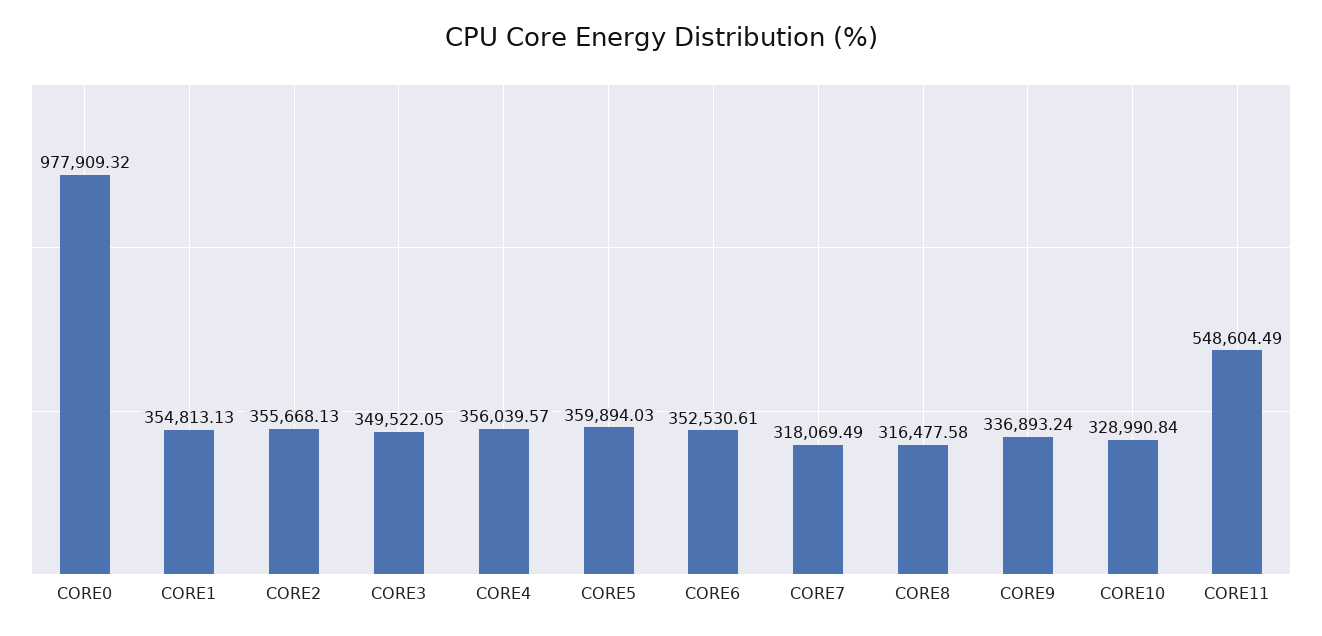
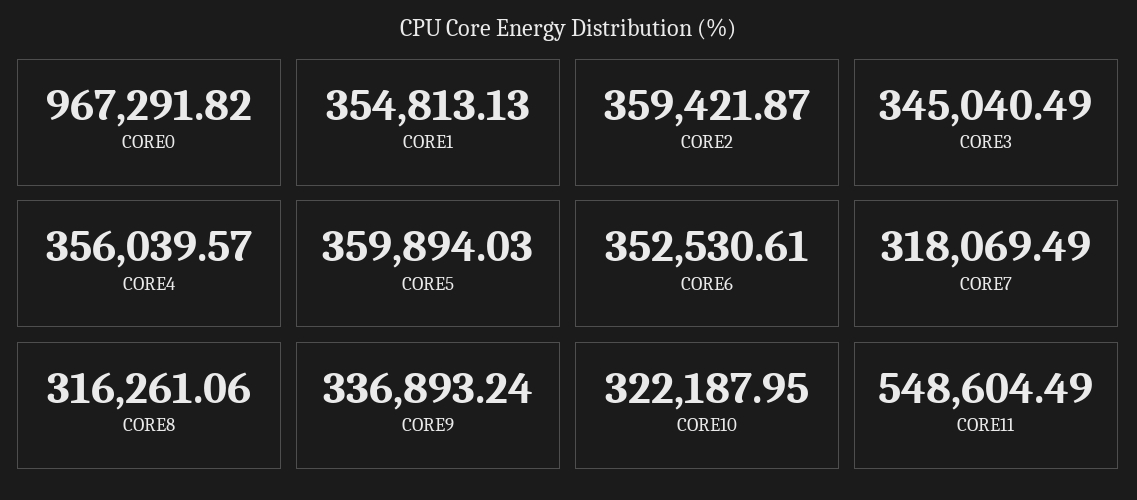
  {
-   "CORE0": 977909.32,
+   "CORE0": 967291.82,
    "CORE1": 354813.13,
-   "CORE2": 355668.13,
+   "CORE2": 359421.87,
-   "CORE3": 349522.05,
+   "CORE3": 345040.49,
    "CORE4": 356039.57,
    "CORE5": 359894.03,
    "CORE6": 352530.61,
    "CORE7": 318069.49,
-   "CORE8": 316477.58,
+   "CORE8": 316261.06,
    "CORE9": 336893.24,
-   "CORE10": 328990.84,
+   "CORE10": 322187.95,
    "CORE11": 548604.49
  }

